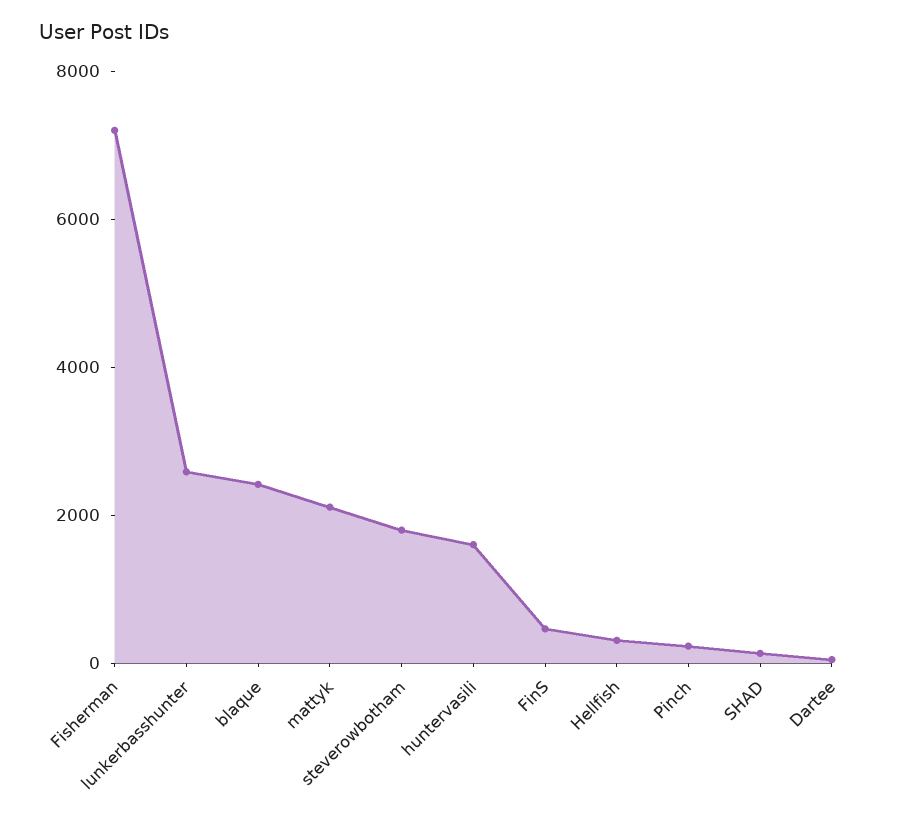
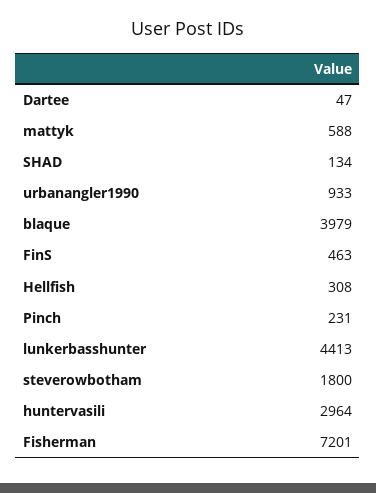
  {
    "Fisherman": 7201,
-   "lunkerbasshunter": 2500,
+   "lunkerbasshunter": 4413,
-   "blaque": 2500,
+   "blaque": 3979,
-   "mattyk": 2000,
+   "mattyk": 588,
    "steverowbotham": 1800,
-   "huntervasili": 1500,
+   "huntervasili": 2964,
    "FinS": 463,
    "Hellfish": 308,
    "Pinch": 231,
    "SHAD": 134,
-   "Dartee": 47
+   "Dartee": 47,
+   "urbanangler1990": 933
  }

